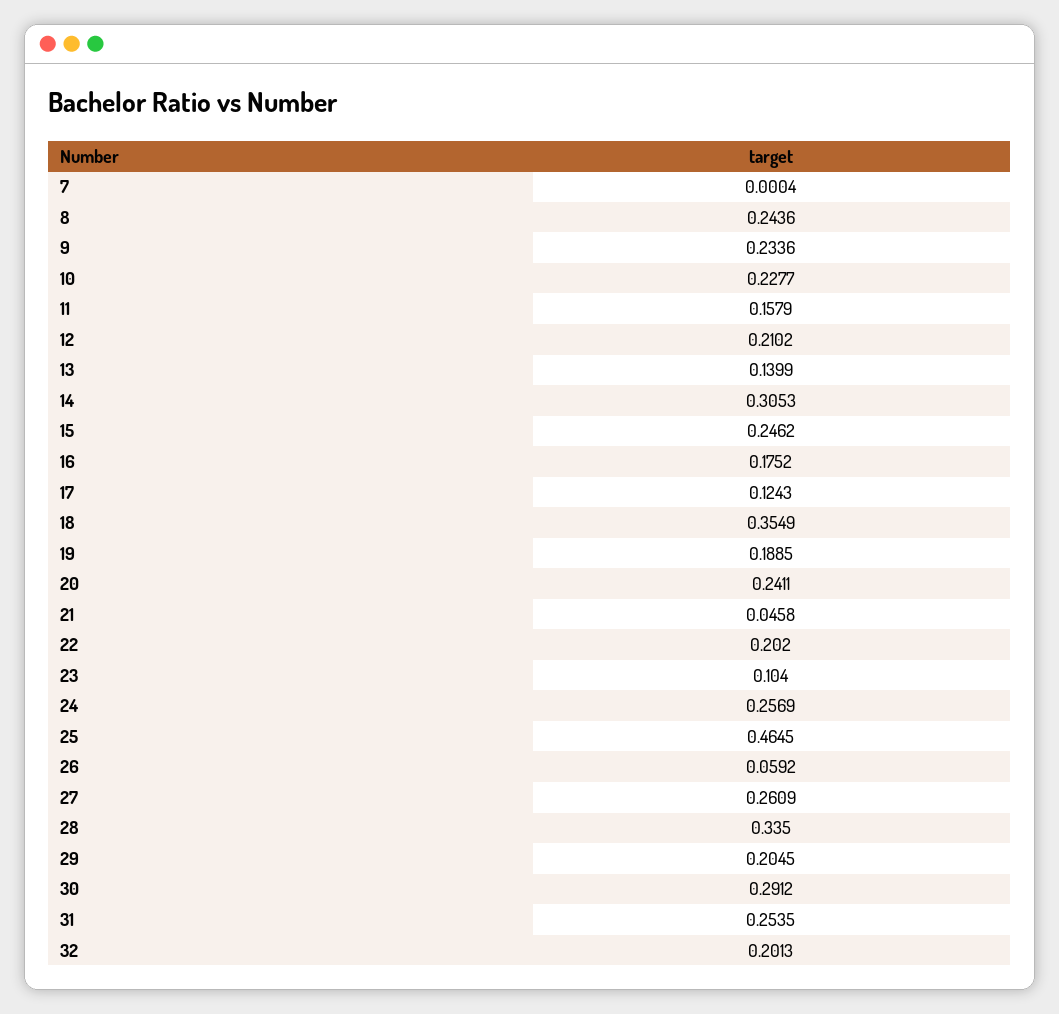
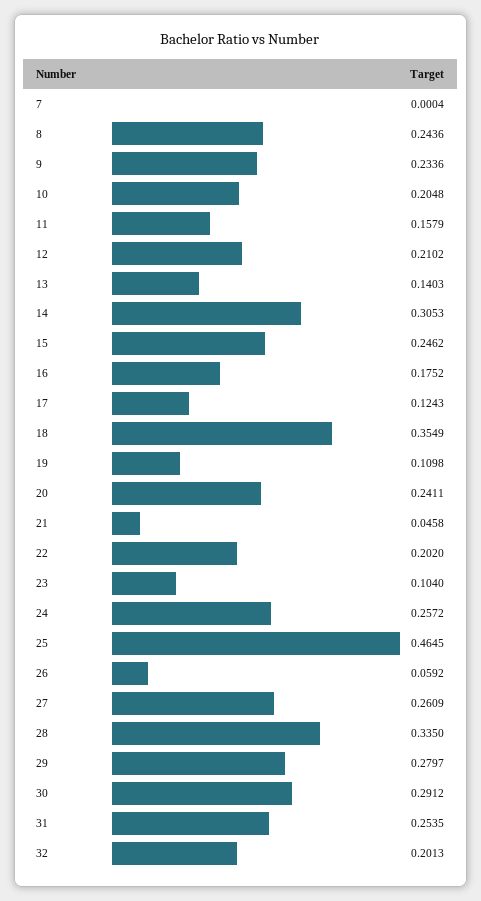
  {
    "7": 0.0004,
    "8": 0.2436,
    "9": 0.2336,
-   "10": 0.2277,
+   "10": 0.2048,
    "11": 0.1579,
    "12": 0.2102,
-   "13": 0.1399,
+   "13": 0.1403,
    "14": 0.3053,
    "15": 0.2462,
    "16": 0.1752,
    "17": 0.1243,
    "18": 0.3549,
-   "19": 0.1885,
+   "19": 0.1098,
    "20": 0.2411,
    "21": 0.0458,
    "22": 0.202,
    "23": 0.104,
-   "24": 0.2569,
+   "24": 0.2572,
    "25": 0.4645,
    "26": 0.0592,
    "27": 0.2609,
    "28": 0.335,
-   "29": 0.2045,
+   "29": 0.2797,
    "30": 0.2912,
    "31": 0.2535,
    "32": 0.2013
  }

